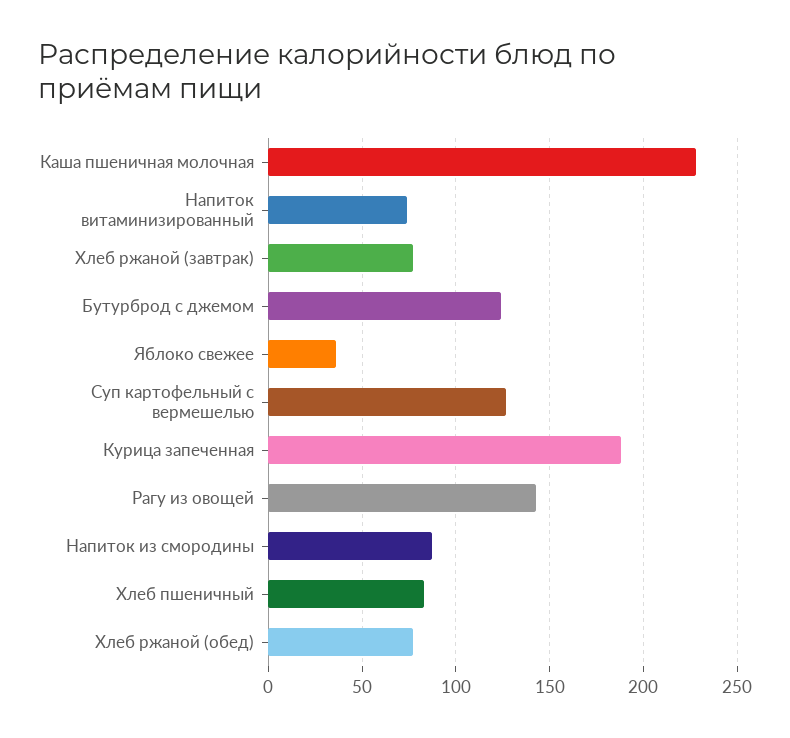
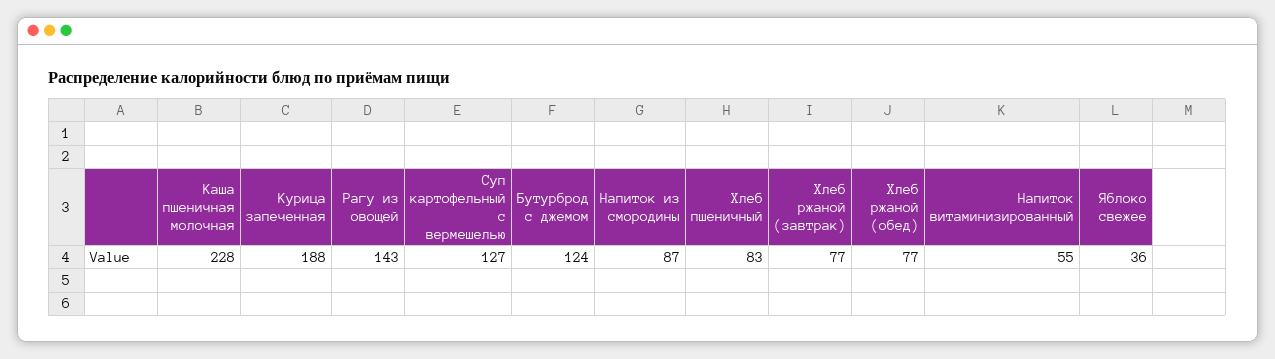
  {
    "Каша пшеничная молочная": 228,
-   "Напиток витаминизированный": 75,
+   "Напиток витаминизированный": 55,
    "Хлеб ржаной (завтрак)": 77,
    "Бутурброд с джемом": 124,
    "Яблоко свежее": 36,
    "Суп картофельный с вермешелью": 127,
    "Курица запеченная": 188,
    "Рагу из овощей": 143,
    "Напиток из смородины": 87,
    "Хлеб пшеничный": 83,
    "Хлеб ржаной (обед)": 77
  }

